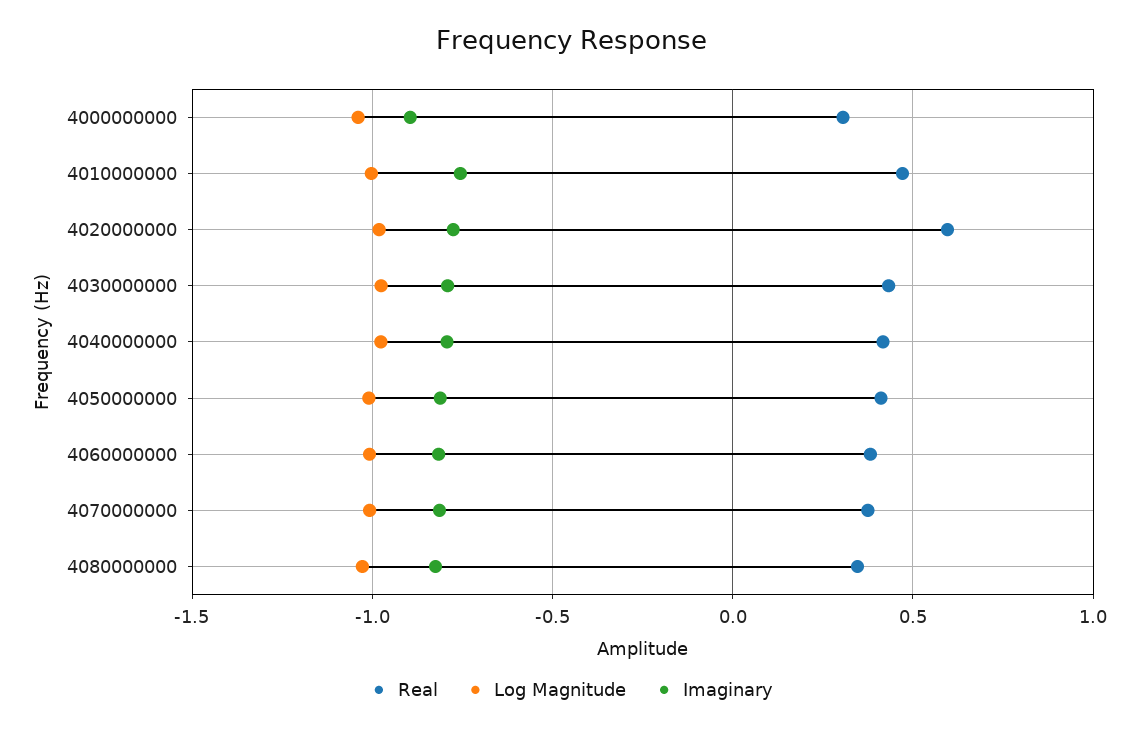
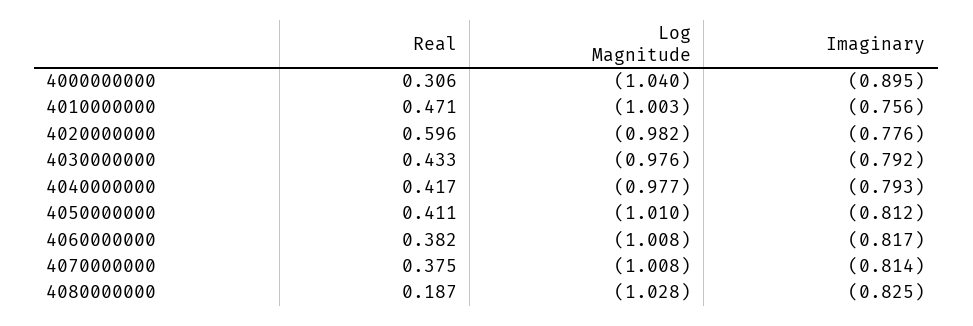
  {
    "Real": {
      "4000000000": 0.306,
      "4010000000": 0.471,
      "4020000000": 0.596,
      "4030000000": 0.433,
      "4040000000": 0.417,
      "4050000000": 0.411,
      "4060000000": 0.382,
      "4070000000": 0.375,
-     "4080000000": 0.35
+     "4080000000": 0.187
    },
    "Log Magnitude": {
      "4000000000": -1.04,
      "4010000000": -1.003,
      "4020000000": -0.982,
      "4030000000": -0.976,
      "4040000000": -0.977,
      "4050000000": -1.01,
      "4060000000": -1.008,
      "4070000000": -1.008,
      "4080000000": -1.028
    },
    "Imaginary": {
      "4000000000": -0.895,
      "4010000000": -0.756,
      "4020000000": -0.776,
      "4030000000": -0.792,
      "4040000000": -0.793,
      "4050000000": -0.812,
      "4060000000": -0.817,
      "4070000000": -0.814,
      "4080000000": -0.825
    }
  }

